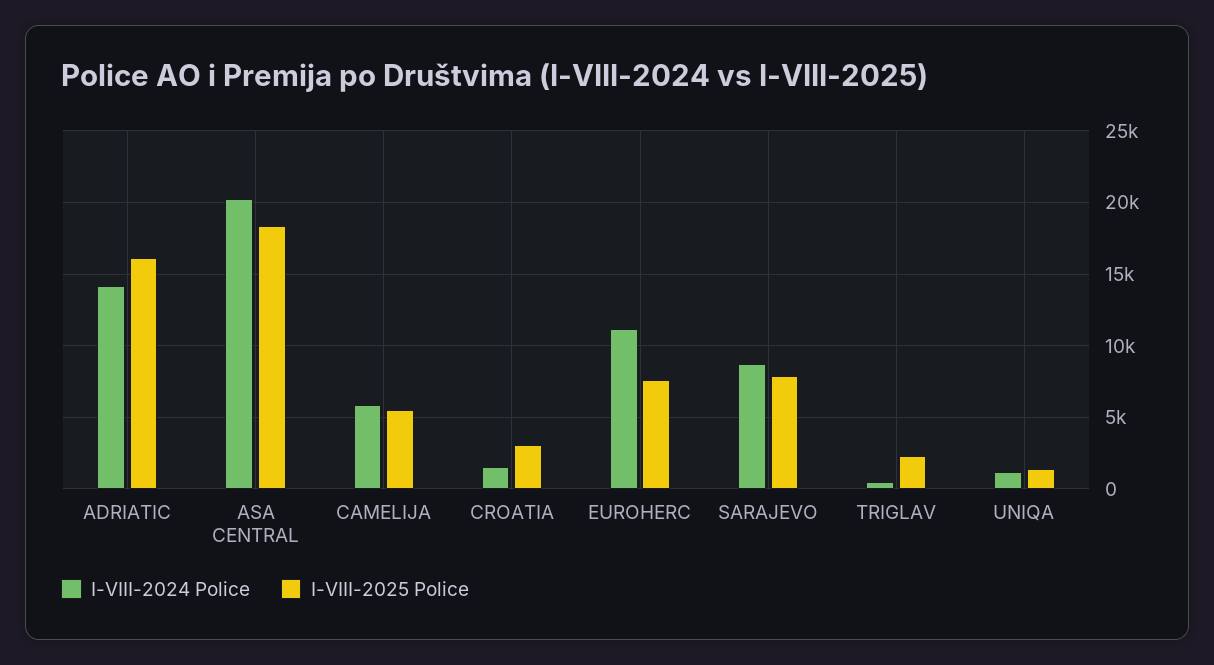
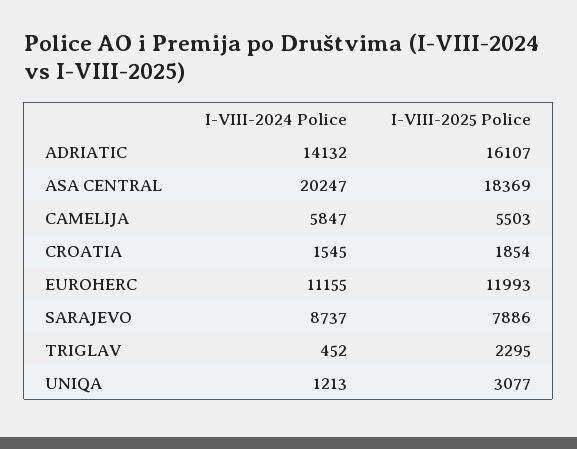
  {
    "I-VIII-2024 Police": {
      "ADRIATIC": 14132,
      "ASA CENTRAL": 20247,
      "CAMELIJA": 5847,
      "CROATIA": 1545,
      "EUROHERC": 11155,
      "SARAJEVO": 8737,
      "TRIGLAV": 452,
      "UNIQA": 1213
    },
    "I-VIII-2025 Police": {
      "ADRIATIC": 16107,
      "ASA CENTRAL": 18369,
      "CAMELIJA": 5503,
-     "CROATIA": 3000,
+     "CROATIA": 1854,
-     "EUROHERC": 7500,
+     "EUROHERC": 11993,
      "SARAJEVO": 7886,
      "TRIGLAV": 2295,
-     "UNIQA": 1500
+     "UNIQA": 3077
    }
  }

